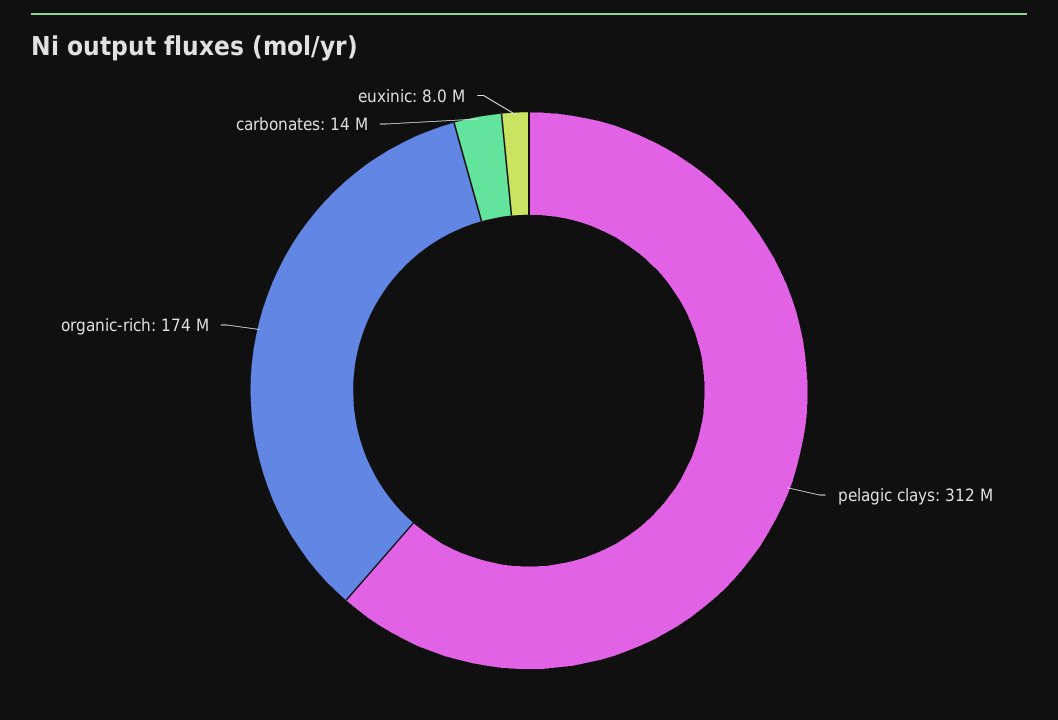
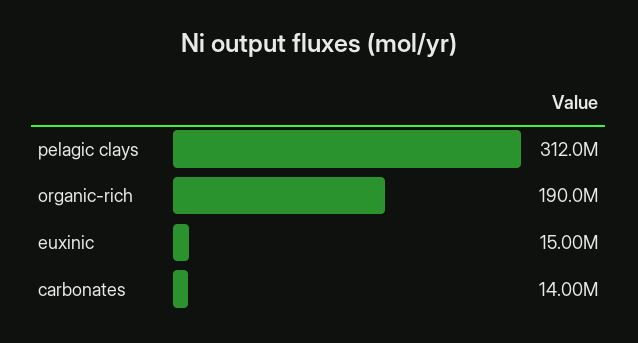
  {
    "pelagic clays": 312000000,
-   "organic-rich": 174000000,
+   "organic-rich": 190000000,
    "carbonates": 14000000,
-   "euxinic": 8000000
+   "euxinic": 15000000
  }

